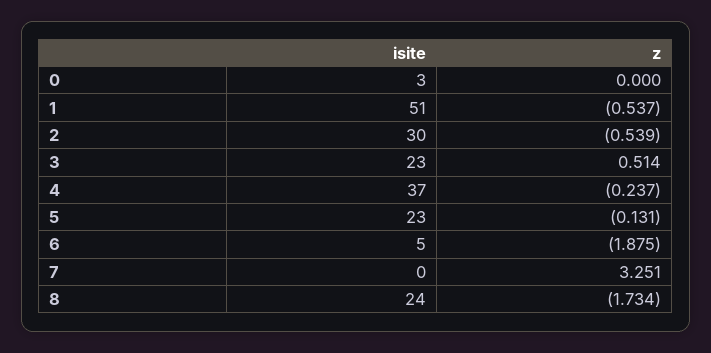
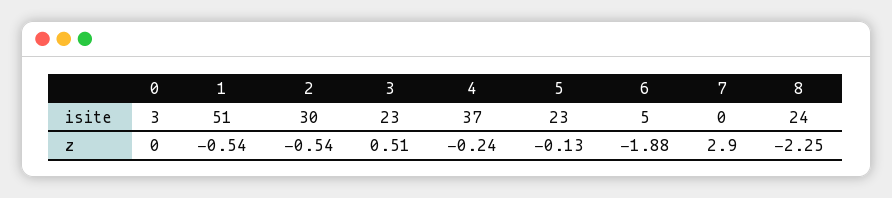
  {
    "isite": {
      "0": 3,
      "1": 51,
      "2": 30,
      "3": 23,
      "4": 37,
      "5": 23,
      "6": 5,
      "7": 0,
      "8": 24
    },
    "z": {
      "0": 0,
      "1": -0.537,
      "2": -0.539,
      "3": 0.514,
      "4": -0.237,
      "5": -0.131,
      "6": -1.875,
-     "7": 3.251,
+     "7": 2.9,
-     "8": -1.734
+     "8": -2.25
    }
  }

